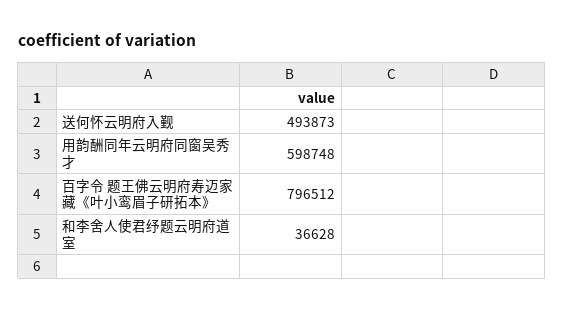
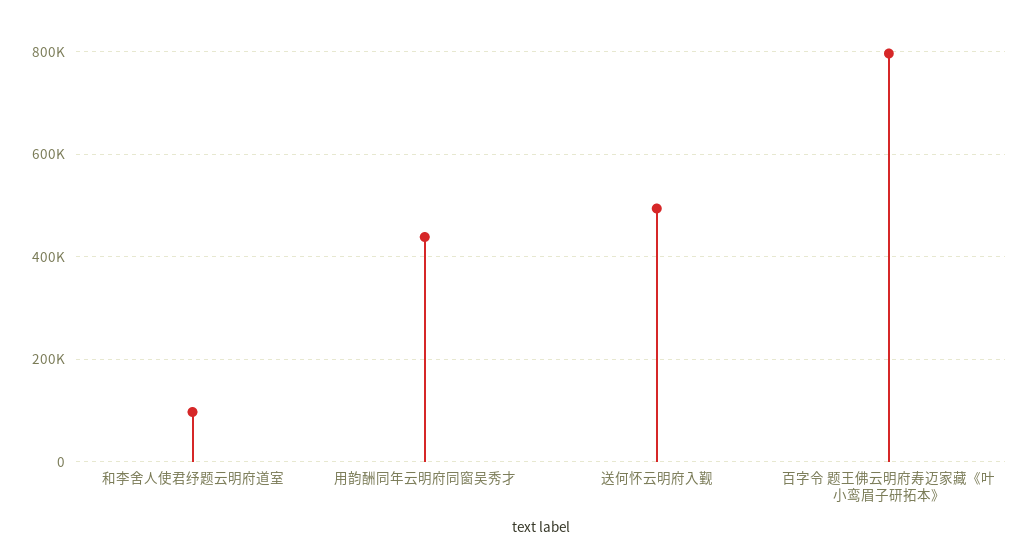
  {
    "送何怀云明府入觐": 493873,
-   "用韵酬同年云明府同窗吴秀才": 598748,
+   "用韵酬同年云明府同窗吴秀才": 440000,
    "百字令 题王佛云明府寿迈家藏《叶小鸾眉子研拓本》": 796512,
-   "和李舍人使君纾题云明府道室": 36628
+   "和李舍人使君纾题云明府道室": 100000
  }

